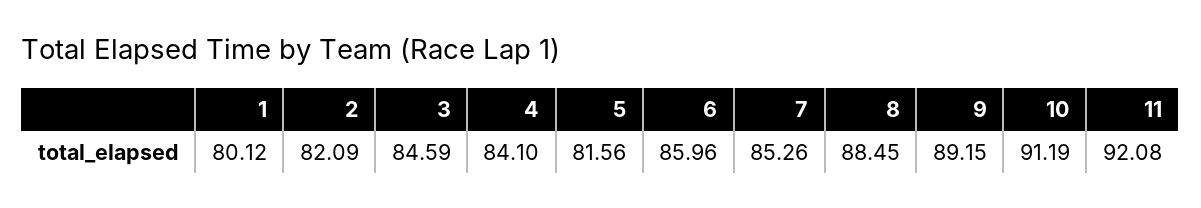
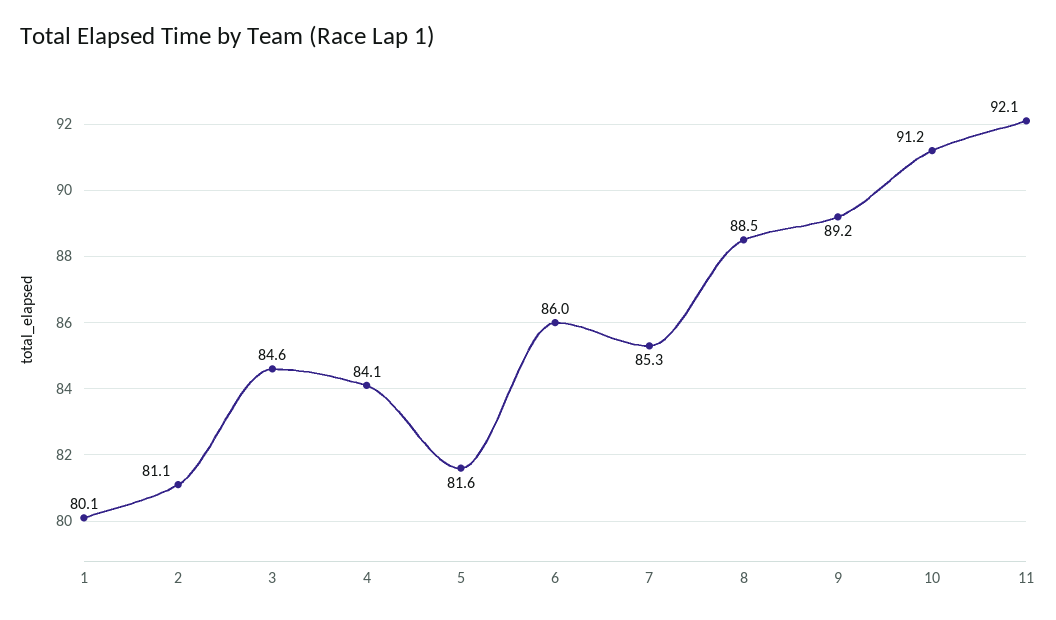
  {
    "1": 80.12,
-   "2": 82.09,
+   "2": 81.1,
    "3": 84.59,
    "4": 84.1,
    "5": 81.56,
    "6": 85.96,
    "7": 85.26,
    "8": 88.45,
    "9": 89.15,
    "10": 91.19,
    "11": 92.08
  }

